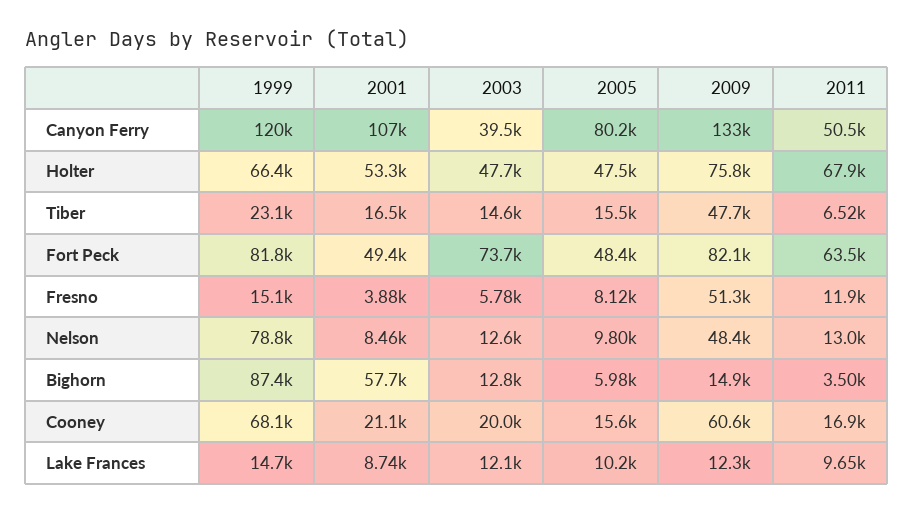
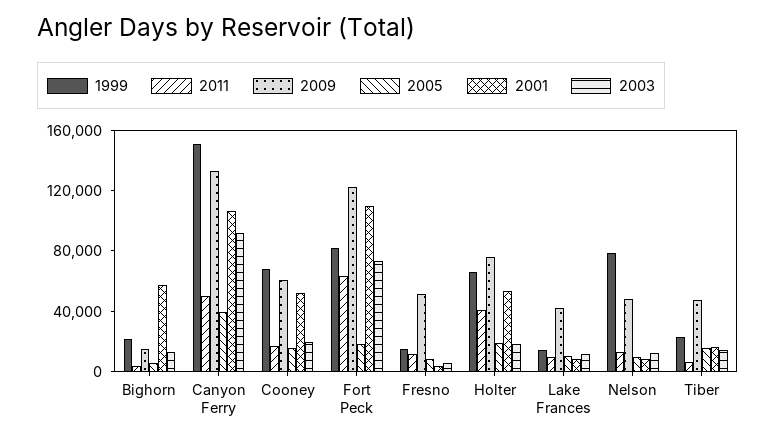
  {
    "1999": {
-     "Canyon Ferry": 120000,
+     "Canyon Ferry": 150000,
      "Holter": 66400,
      "Tiber": 23100,
      "Fort Peck": 81800,
      "Fresno": 15100,
      "Nelson": 78800,
-     "Bighorn": 87400,
+     "Bighorn": 20000,
      "Cooney": 68100,
      "Lake Frances": 14700
    },
    "2001": {
      "Canyon Ferry": 107000,
      "Holter": 53300,
      "Tiber": 16500,
-     "Fort Peck": 49400,
+     "Fort Peck": 110000,
      "Fresno": 3880,
      "Nelson": 8460,
      "Bighorn": 57700,
-     "Cooney": 21100,
+     "Cooney": 50000,
      "Lake Frances": 8740
    },
    "2003": {
-     "Canyon Ferry": 39500,
+     "Canyon Ferry": 90000,
-     "Holter": 47700,
+     "Holter": 20000,
      "Tiber": 14600,
      "Fort Peck": 73700,
      "Fresno": 5780,
      "Nelson": 12600,
      "Bighorn": 12800,
      "Cooney": 20000,
      "Lake Frances": 12100
    },
    "2005": {
-     "Canyon Ferry": 80200,
+     "Canyon Ferry": 40000,
-     "Holter": 47500,
+     "Holter": 20000,
      "Tiber": 15500,
-     "Fort Peck": 48400,
+     "Fort Peck": 20000,
      "Fresno": 8120,
      "Nelson": 9800,
      "Bighorn": 5980,
      "Cooney": 15600,
      "Lake Frances": 10200
    },
    "2009": {
      "Canyon Ferry": 133000,
      "Holter": 75800,
      "Tiber": 47700,
-     "Fort Peck": 82100,
+     "Fort Peck": 120000,
      "Fresno": 51300,
      "Nelson": 48400,
      "Bighorn": 14900,
      "Cooney": 60600,
-     "Lake Frances": 12300
+     "Lake Frances": 40000
    },
    "2011": {
      "Canyon Ferry": 50500,
-     "Holter": 67900,
+     "Holter": 40000,
      "Tiber": 6520,
      "Fort Peck": 63500,
      "Fresno": 11900,
      "Nelson": 13000,
      "Bighorn": 3500,
      "Cooney": 16900,
      "Lake Frances": 9650
    }
  }

